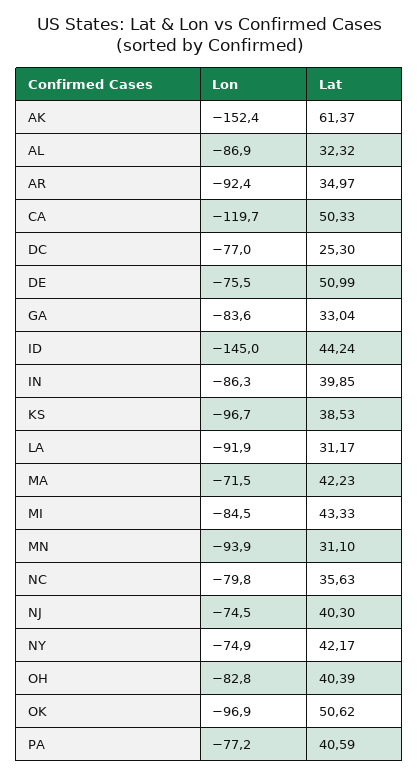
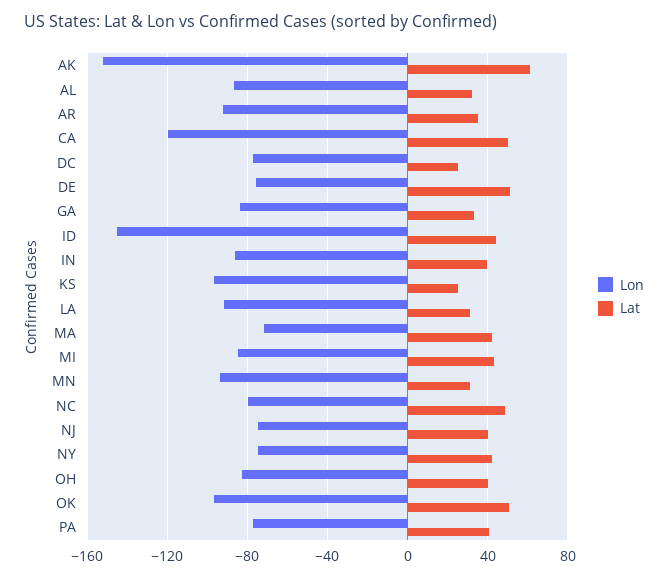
  {
    "Lon": {
      "AK": -152.4,
      "AL": -86.9,
      "AR": -92.4,
      "CA": -119.7,
      "DC": -77,
      "DE": -75.5,
      "GA": -83.6,
      "ID": -145,
      "IN": -86.3,
      "KS": -96.7,
      "LA": -91.9,
      "MA": -71.5,
      "MI": -84.5,
      "MN": -93.9,
      "NC": -79.8,
      "NJ": -74.5,
      "NY": -74.9,
      "OH": -82.8,
      "OK": -96.9,
      "PA": -77.2
    },
    "Lat": {
      "AK": 61.37,
      "AL": 32.32,
      "AR": 34.97,
      "CA": 50.33,
      "DC": 25.3,
      "DE": 50.99,
      "GA": 33.04,
      "ID": 44.24,
      "IN": 39.85,
-     "KS": 38.53,
+     "KS": 25,
      "LA": 31.17,
      "MA": 42.23,
      "MI": 43.33,
      "MN": 31.1,
-     "NC": 35.63,
+     "NC": 50,
      "NJ": 40.3,
      "NY": 42.17,
      "OH": 40.39,
      "OK": 50.62,
      "PA": 40.59
    }
  }

